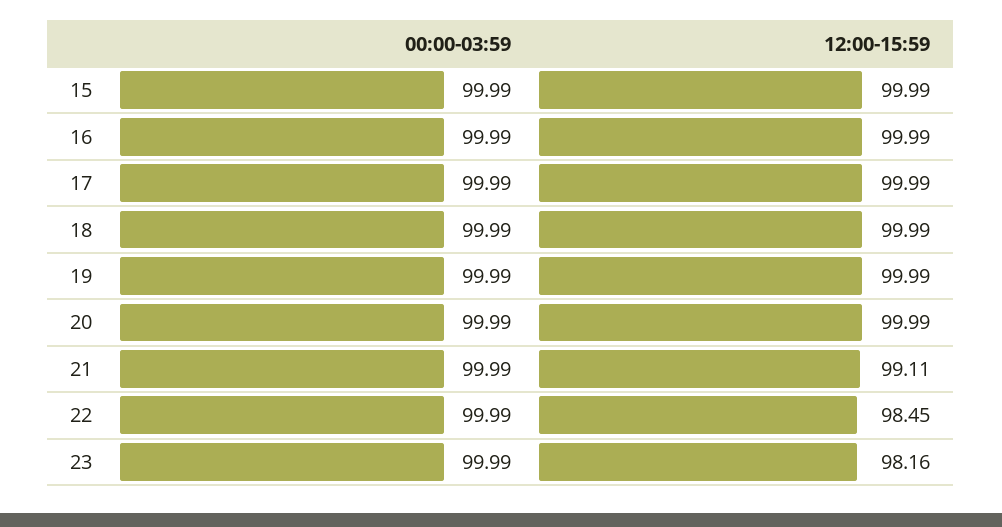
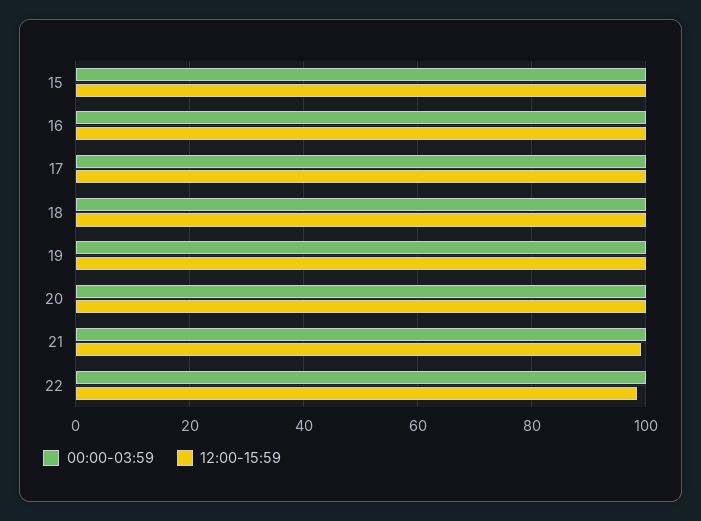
  {
    "00:00-03:59": {
      "15": 99.99,
      "16": 99.99,
      "17": 99.99,
      "18": 99.99,
      "19": 99.99,
      "20": 99.99,
      "21": 99.99,
-     "22": 99.99,
+     "22": 99.99
-     "23": 99.99
    },
    "12:00-15:59": {
      "15": 99.99,
      "16": 99.99,
      "17": 99.99,
      "18": 99.99,
      "19": 99.99,
      "20": 99.99,
      "21": 99.11,
-     "22": 98.45,
+     "22": 98.45
-     "23": 98.16
    }
  }

